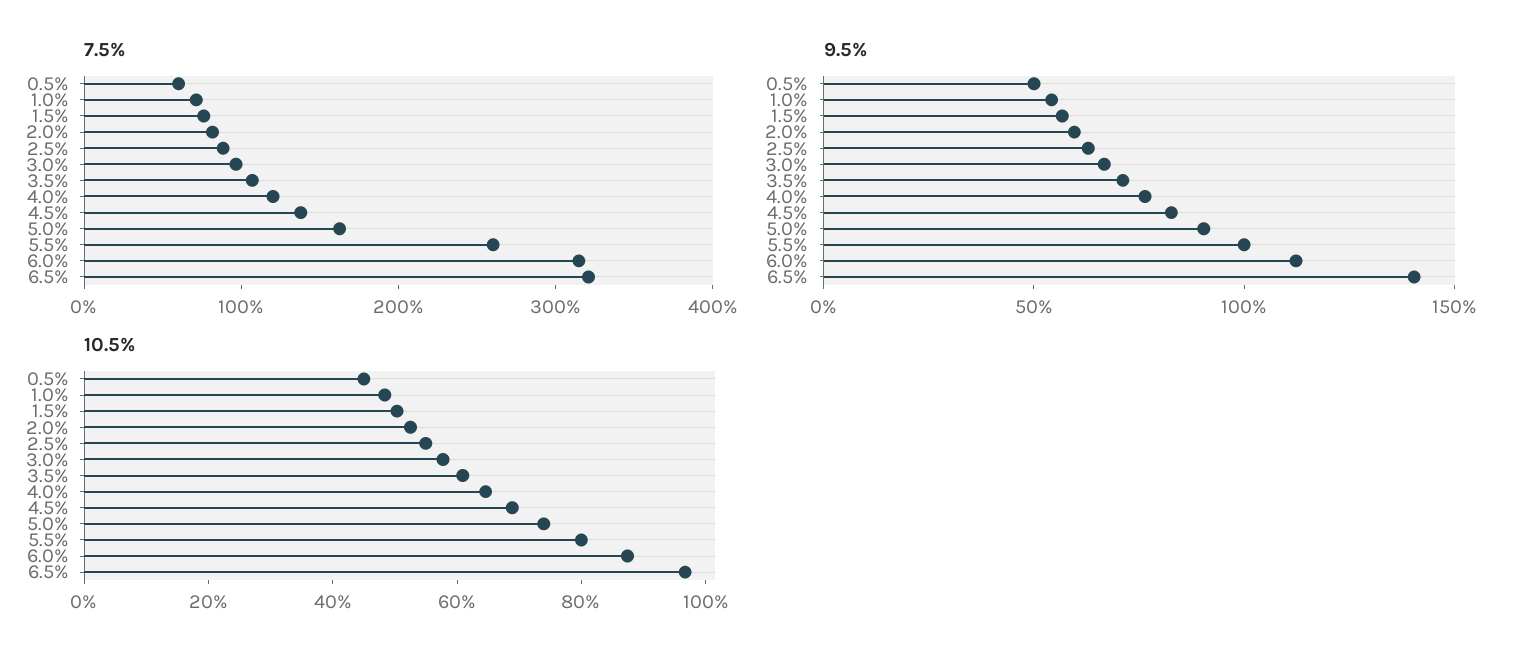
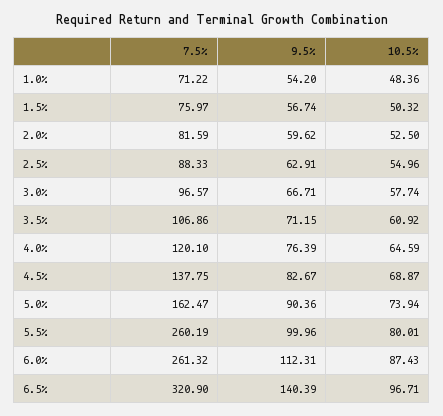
  {
    "7.5%": {
-     "0.5%": 60,
      "1.0%": 71.22,
      "1.5%": 75.97,
      "2.0%": 81.59,
      "2.5%": 88.33,
      "3.0%": 96.57,
      "3.5%": 106.86,
      "4.0%": 120.1,
      "4.5%": 137.75,
      "5.0%": 162.47,
      "5.5%": 260.19,
-     "6.0%": 320,
+     "6.0%": 261.32,
      "6.5%": 320.9
    },
    "9.5%": {
-     "0.5%": 50,
      "1.0%": 54.2,
      "1.5%": 56.74,
      "2.0%": 59.62,
      "2.5%": 62.91,
      "3.0%": 66.71,
      "3.5%": 71.15,
      "4.0%": 76.39,
      "4.5%": 82.67,
      "5.0%": 90.36,
      "5.5%": 99.96,
      "6.0%": 112.31,
      "6.5%": 140.39
    },
    "10.5%": {
-     "0.5%": 45,
      "1.0%": 48.36,
      "1.5%": 50.32,
      "2.0%": 52.5,
      "2.5%": 54.96,
      "3.0%": 57.74,
      "3.5%": 60.92,
      "4.0%": 64.59,
      "4.5%": 68.87,
      "5.0%": 73.94,
      "5.5%": 80.01,
      "6.0%": 87.43,
      "6.5%": 96.71
    }
  }

